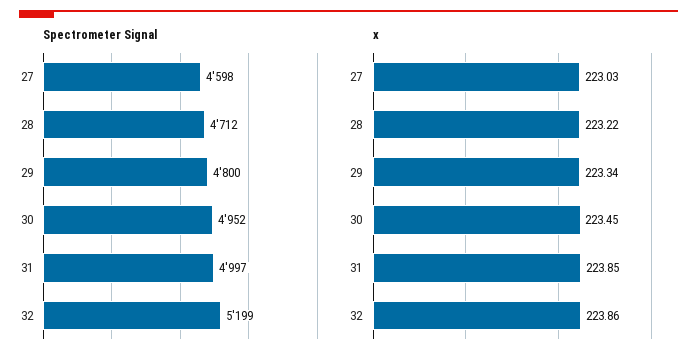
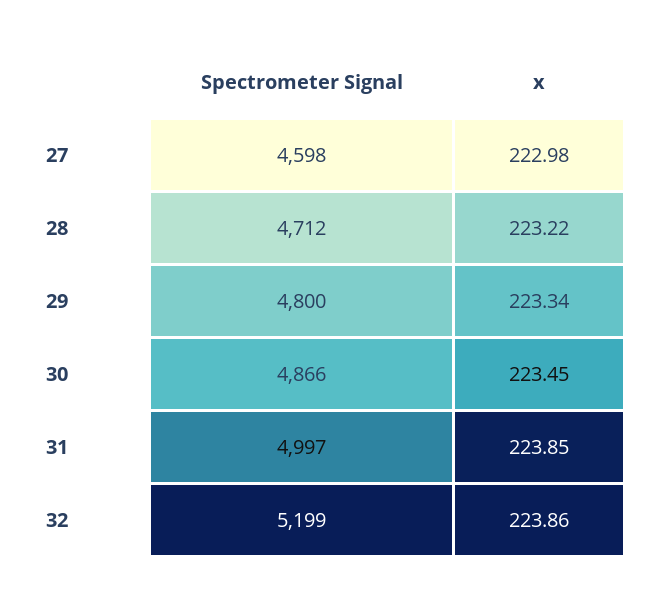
  {
    "Spectrometer Signal": {
      "27": 4598,
      "28": 4712,
      "29": 4800,
-     "30": 4952,
+     "30": 4866,
      "31": 4997,
      "32": 5199
    },
    "x": {
-     "27": 223.03,
+     "27": 222.98,
      "28": 223.22,
      "29": 223.34,
      "30": 223.45,
      "31": 223.85,
      "32": 223.86
    }
  }

